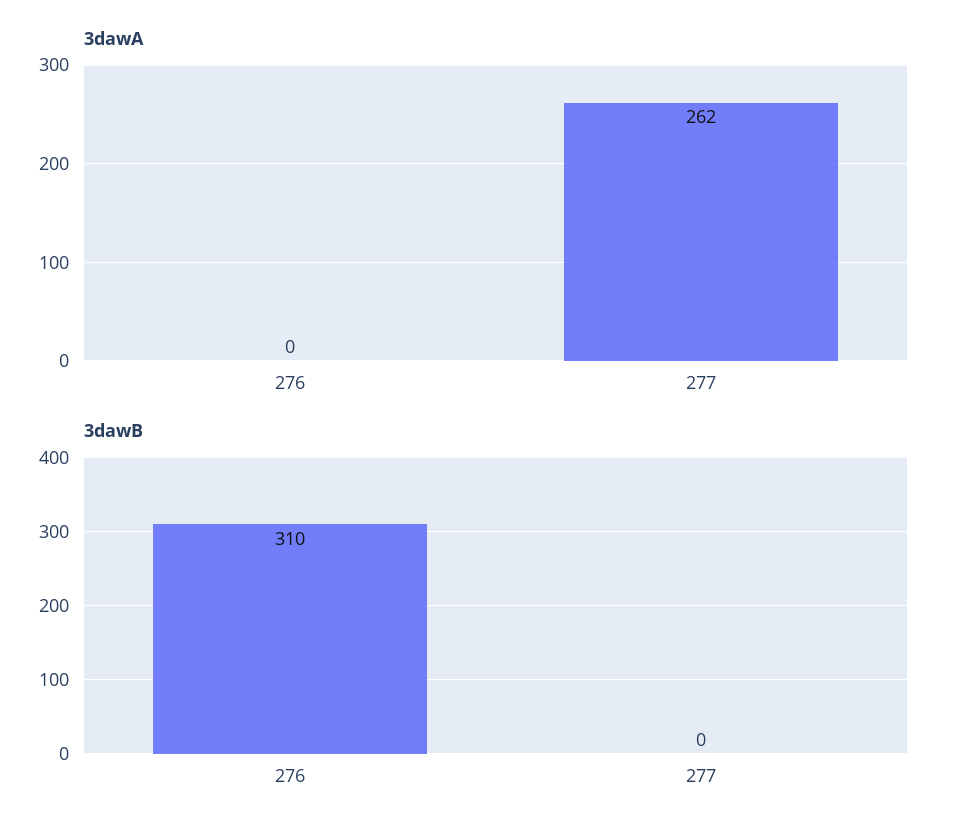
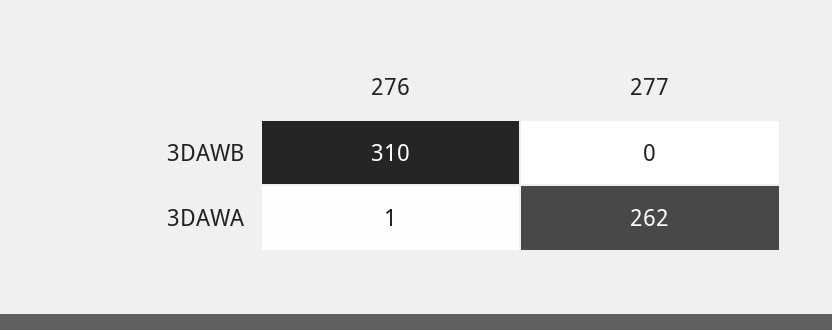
  {
    "3dawA": {
-     "276": 0,
+     "276": 1,
      "277": 262
    },
    "3dawB": {
      "276": 310,
      "277": 0
    }
  }

